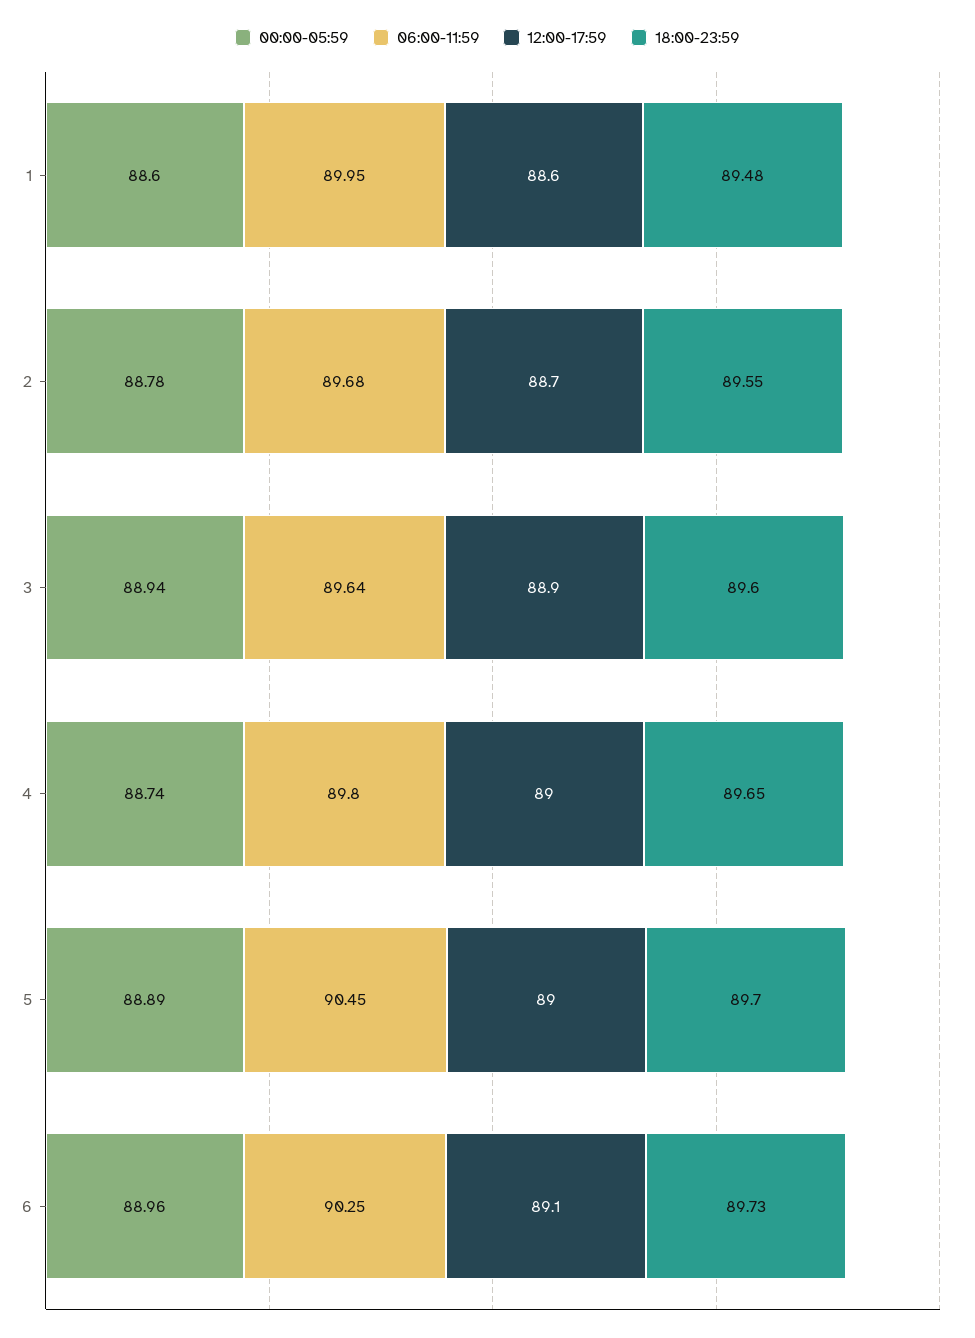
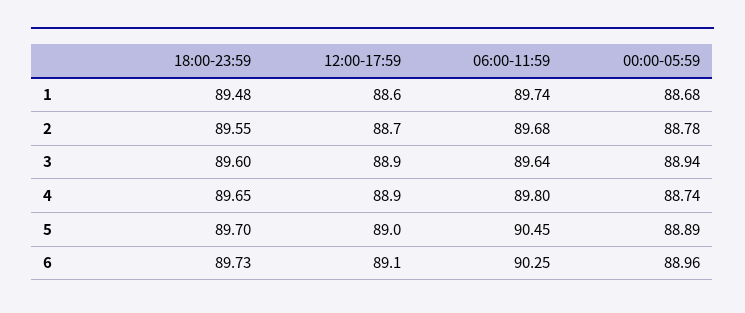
  {
    "00:00-05:59": {
-     "1": 88.6,
+     "1": 88.68,
      "2": 88.78,
      "3": 88.94,
      "4": 88.74,
      "5": 88.89,
      "6": 88.96
    },
    "06:00-11:59": {
-     "1": 89.95,
+     "1": 89.74,
      "2": 89.68,
      "3": 89.64,
      "4": 89.8,
      "5": 90.45,
      "6": 90.25
    },
    "12:00-17:59": {
      "1": 88.6,
      "2": 88.7,
      "3": 88.9,
-     "4": 89,
+     "4": 88.9,
      "5": 89,
      "6": 89.1
    },
    "18:00-23:59": {
      "1": 89.48,
      "2": 89.55,
      "3": 89.6,
      "4": 89.65,
      "5": 89.7,
      "6": 89.73
    }
  }

